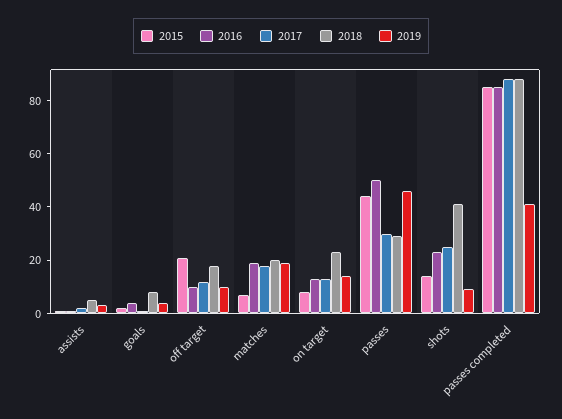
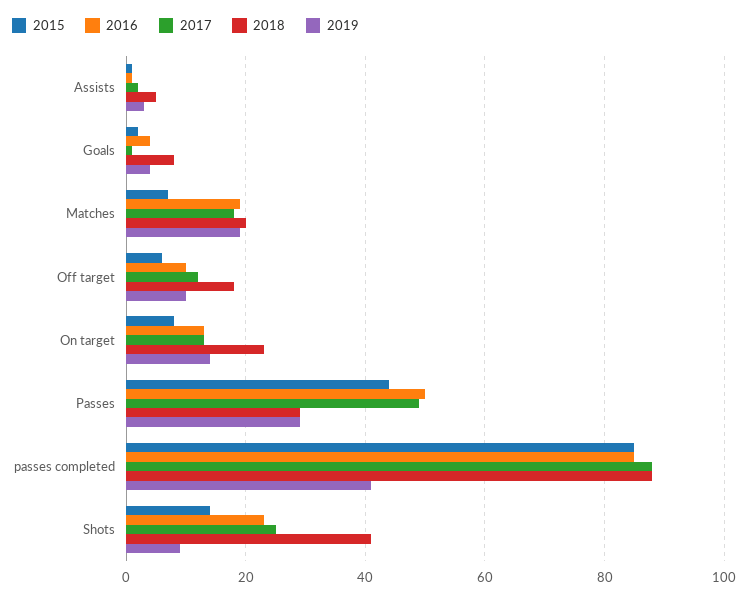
  {
    "2015": {
      "assists": 0,
      "goals": 0,
-     "off target": 20,
+     "off target": 5,
      "matches": 5,
      "on target": 10,
      "passes": 45,
      "shots": 15,
      "passes completed": 85
    },
    "2016": {
      "assists": 0,
      "goals": 5,
      "off target": 10,
      "matches": 20,
      "on target": 15,
      "passes": 50,
      "shots": 25,
      "passes completed": 85
    },
    "2017": {
      "assists": 0,
      "goals": 0,
      "off target": 10,
      "matches": 20,
      "on target": 15,
-     "passes": 30,
+     "passes": 50,
      "shots": 25,
      "passes completed": 90
    },
    "2018": {
      "assists": 5,
      "goals": 10,
      "off target": 20,
      "matches": 20,
      "on target": 25,
      "passes": 30,
      "shots": 40,
      "passes completed": 90
    },
    "2019": {
      "assists": 5,
      "goals": 5,
      "off target": 10,
      "matches": 20,
      "on target": 15,
-     "passes": 45,
+     "passes": 30,
      "shots": 10,
      "passes completed": 40
    }
  }

